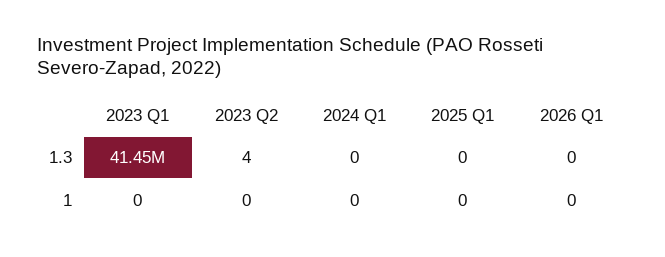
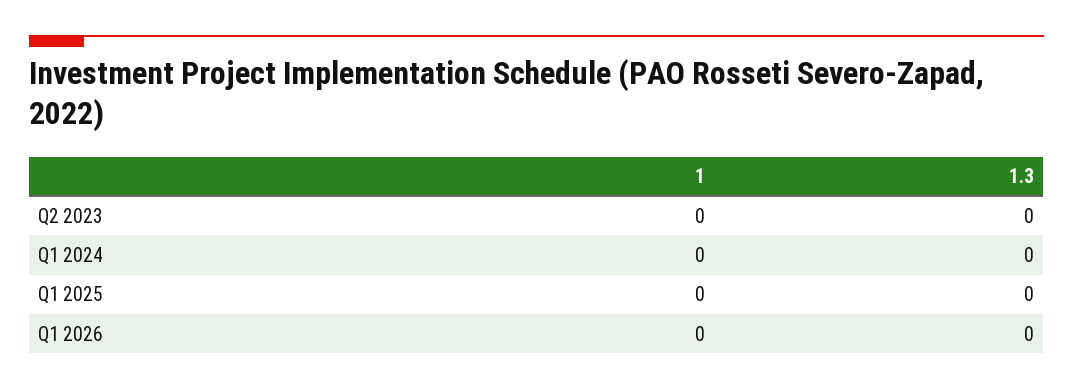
  {
-   "2023 Q1": {
-     "1.3": 41450000,
-     "1": 0
-   },
    "2023 Q2": {
-     "1.3": 4,
+     "1.3": 0,
      "1": 0
    },
    "2024 Q1": {
      "1.3": 0,
      "1": 0
    },
    "2025 Q1": {
      "1.3": 0,
      "1": 0
    },
    "2026 Q1": {
      "1.3": 0,
      "1": 0
    }
  }

